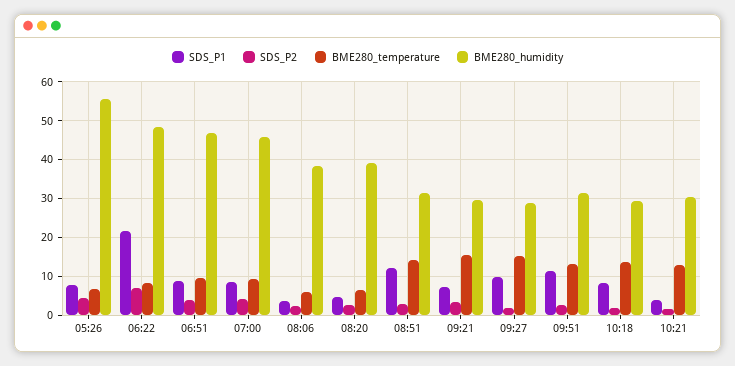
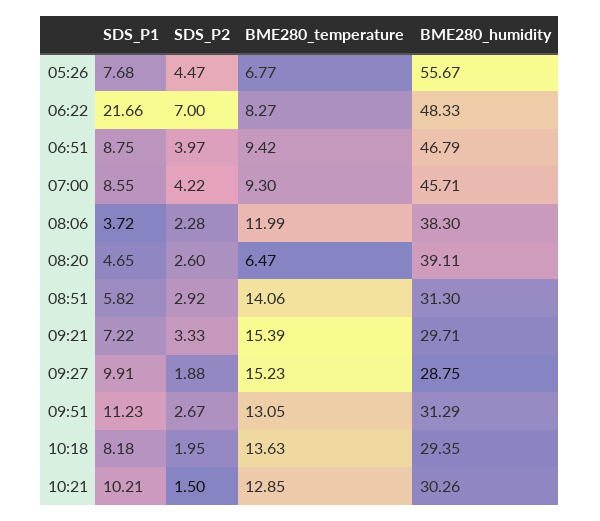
  {
    "SDS_P1": {
      "05:26": 7.68,
      "06:22": 21.66,
      "06:51": 8.75,
      "07:00": 8.55,
      "08:06": 3.72,
      "08:20": 4.65,
-     "08:51": 12,
+     "08:51": 5.82,
      "09:21": 7.22,
      "09:27": 9.91,
      "09:51": 11.23,
      "10:18": 8.18,
-     "10:21": 4
+     "10:21": 10.21
    },
    "SDS_P2": {
      "05:26": 4.47,
      "06:22": 7,
      "06:51": 3.97,
      "07:00": 4.22,
      "08:06": 2.28,
      "08:20": 2.6,
      "08:51": 2.92,
      "09:21": 3.33,
      "09:27": 1.88,
      "09:51": 2.67,
      "10:18": 1.95,
      "10:21": 1.5
    },
    "BME280_temperature": {
      "05:26": 6.77,
      "06:22": 8.27,
      "06:51": 9.42,
      "07:00": 9.3,
-     "08:06": 6,
+     "08:06": 11.99,
      "08:20": 6.47,
      "08:51": 14.06,
      "09:21": 15.39,
      "09:27": 15.23,
      "09:51": 13.05,
      "10:18": 13.63,
      "10:21": 12.85
    },
    "BME280_humidity": {
      "05:26": 55.67,
      "06:22": 48.33,
      "06:51": 46.79,
      "07:00": 45.71,
      "08:06": 38.3,
      "08:20": 39.11,
      "08:51": 31.3,
      "09:21": 29.71,
      "09:27": 28.75,
      "09:51": 31.29,
      "10:18": 29.35,
      "10:21": 30.26
    }
  }

